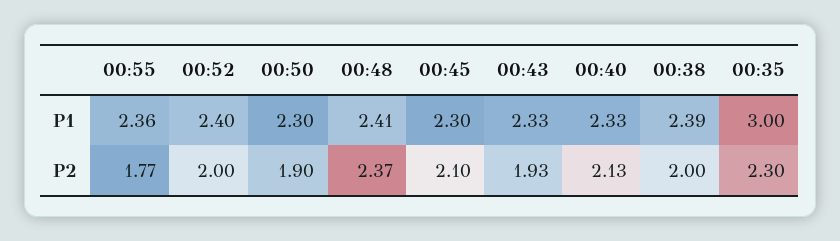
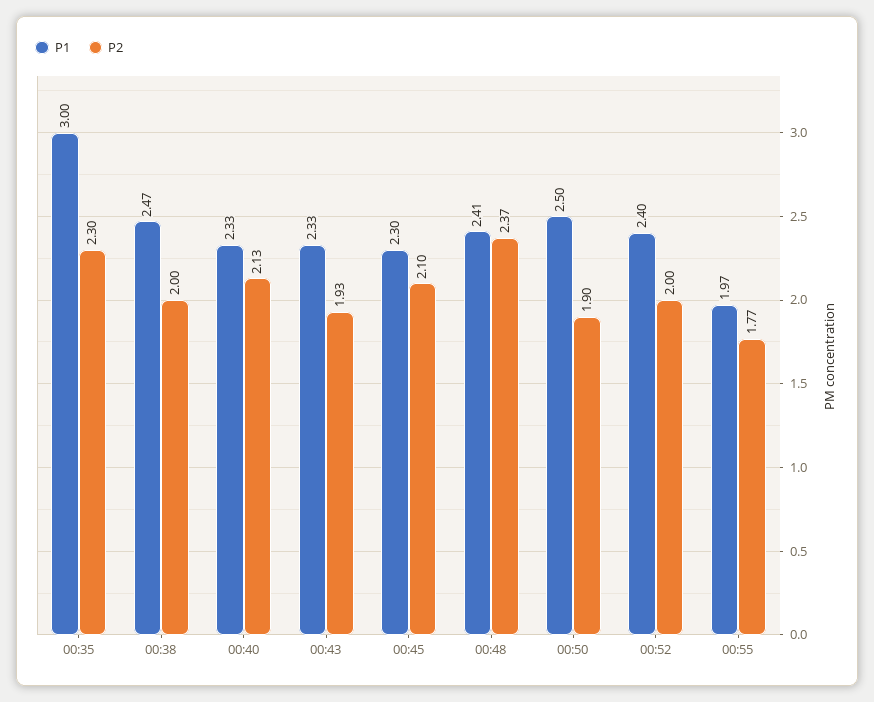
  {
    "P1": {
-     "00:55": 2.36,
+     "00:55": 1.97,
      "00:52": 2.4,
-     "00:50": 2.3,
+     "00:50": 2.5,
      "00:48": 2.41,
      "00:45": 2.3,
      "00:43": 2.33,
      "00:40": 2.33,
-     "00:38": 2.39,
+     "00:38": 2.47,
      "00:35": 3
    },
    "P2": {
      "00:55": 1.77,
      "00:52": 2,
      "00:50": 1.9,
      "00:48": 2.37,
      "00:45": 2.1,
      "00:43": 1.93,
      "00:40": 2.13,
      "00:38": 2,
      "00:35": 2.3
    }
  }

